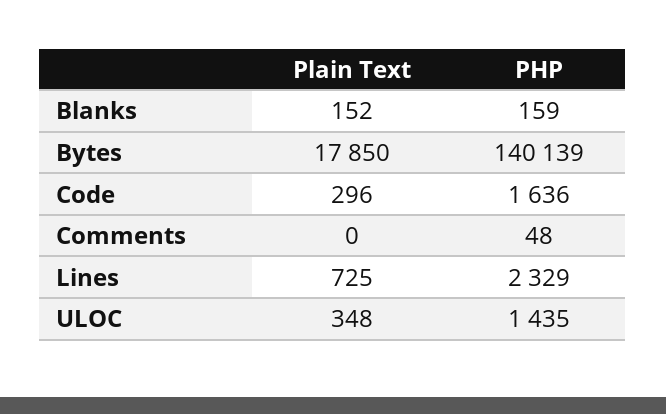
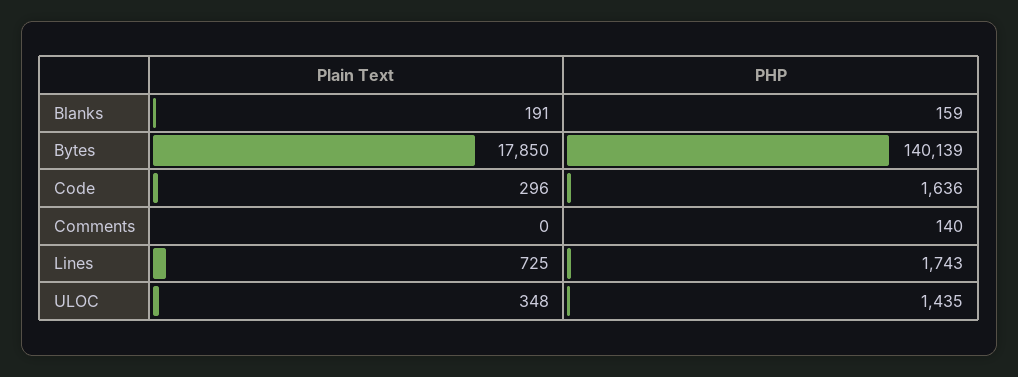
  {
    "Plain Text": {
-     "Blanks": 152,
+     "Blanks": 191,
      "Bytes": 17850,
      "Code": 296,
      "Comments": 0,
      "Lines": 725,
      "ULOC": 348
    },
    "PHP": {
      "Blanks": 159,
      "Bytes": 140139,
      "Code": 1636,
-     "Comments": 48,
+     "Comments": 140,
-     "Lines": 2329,
+     "Lines": 1743,
      "ULOC": 1435
    }
  }

